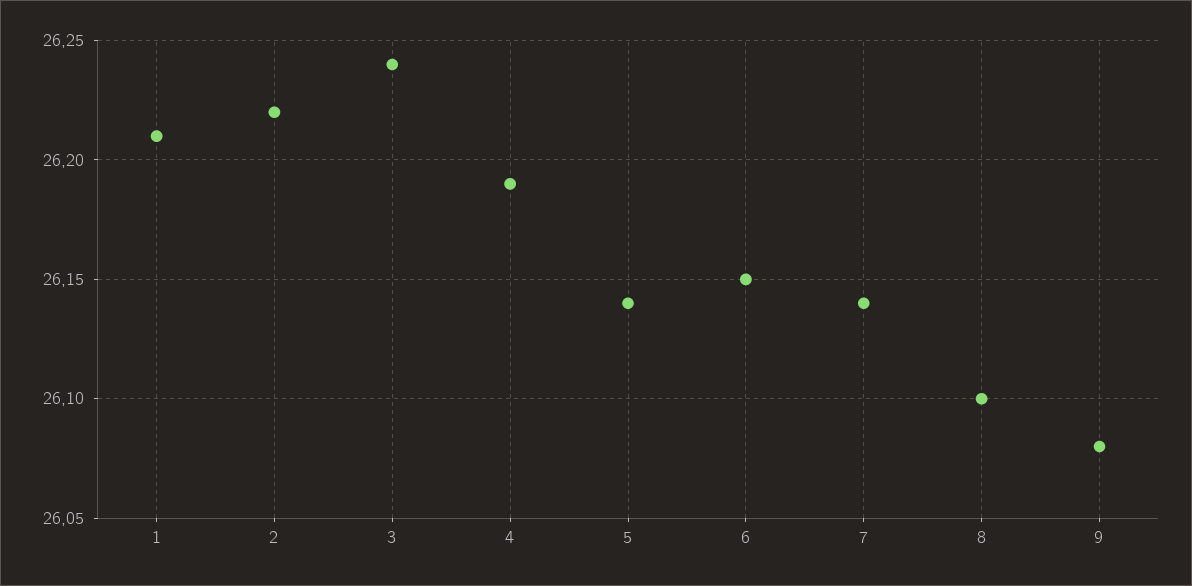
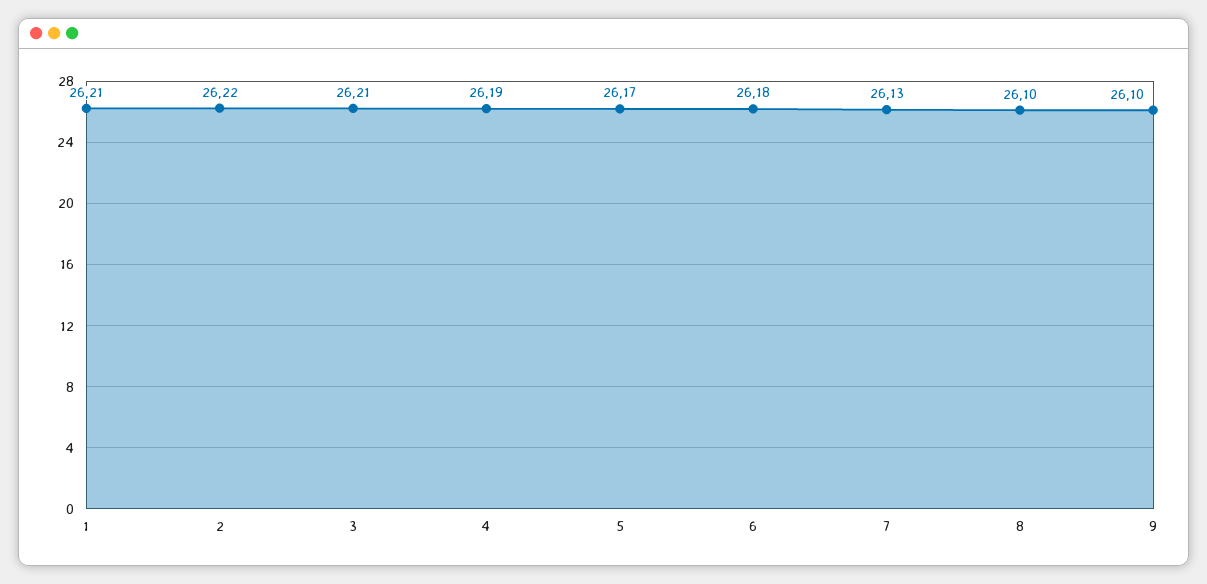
  {
    "1": 26.21,
    "2": 26.22,
-   "3": 26.24,
+   "3": 26.21,
    "4": 26.19,
-   "5": 26.14,
+   "5": 26.17,
-   "6": 26.15,
+   "6": 26.18,
-   "7": 26.14,
+   "7": 26.13,
    "8": 26.1,
-   "9": 26.08
+   "9": 26.1
  }

